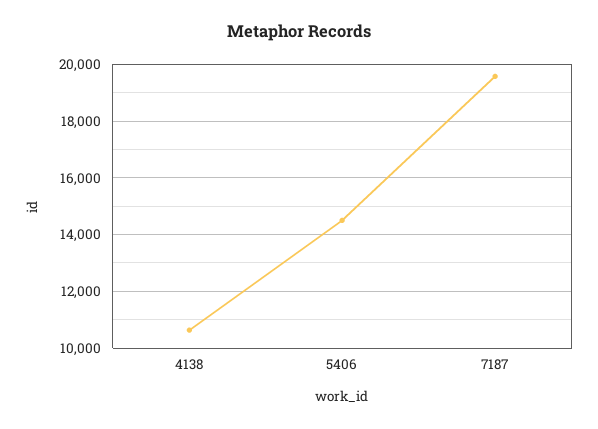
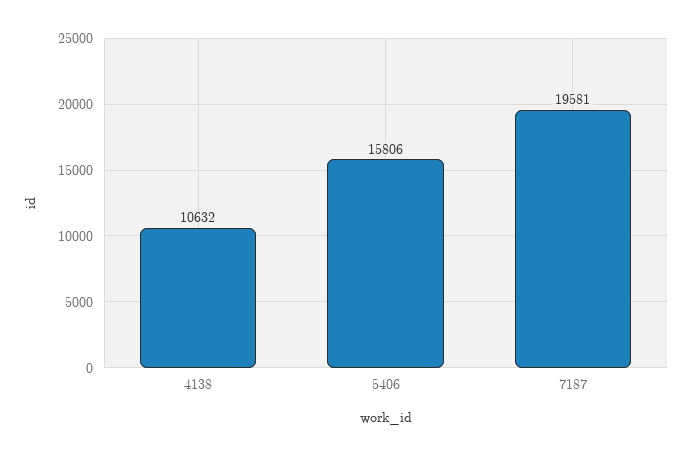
  {
    "4138": 10632,
-   "5406": 14500,
+   "5406": 15806,
    "7187": 19581
  }

